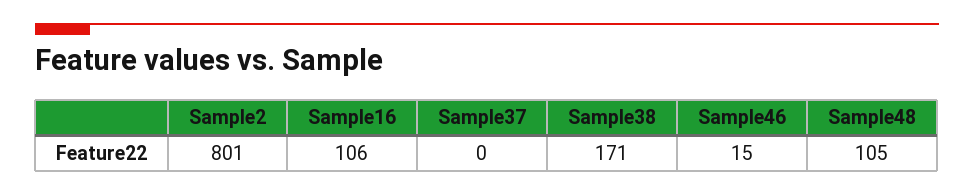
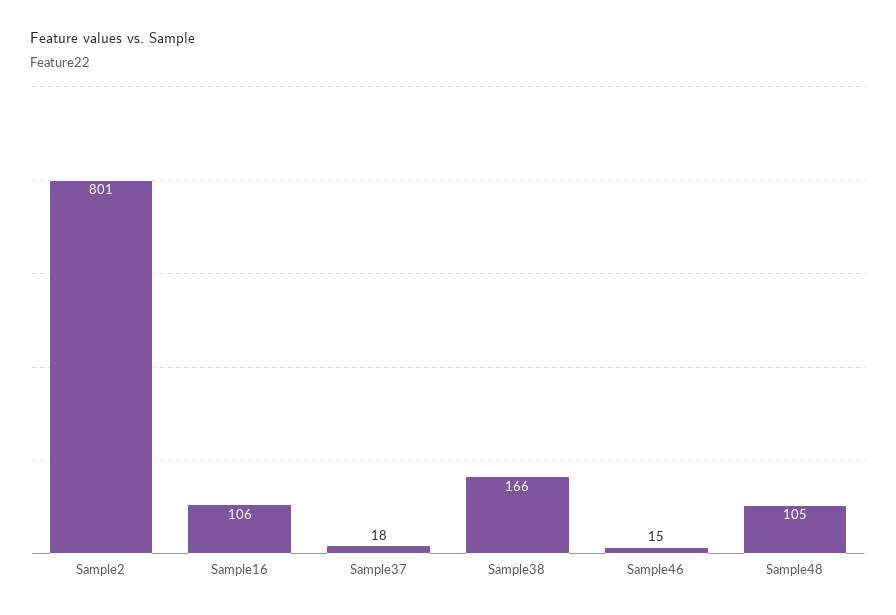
  {
    "Sample2": 801,
    "Sample16": 106,
-   "Sample37": 0,
+   "Sample37": 18,
-   "Sample38": 171,
+   "Sample38": 166,
    "Sample46": 15,
    "Sample48": 105
  }

